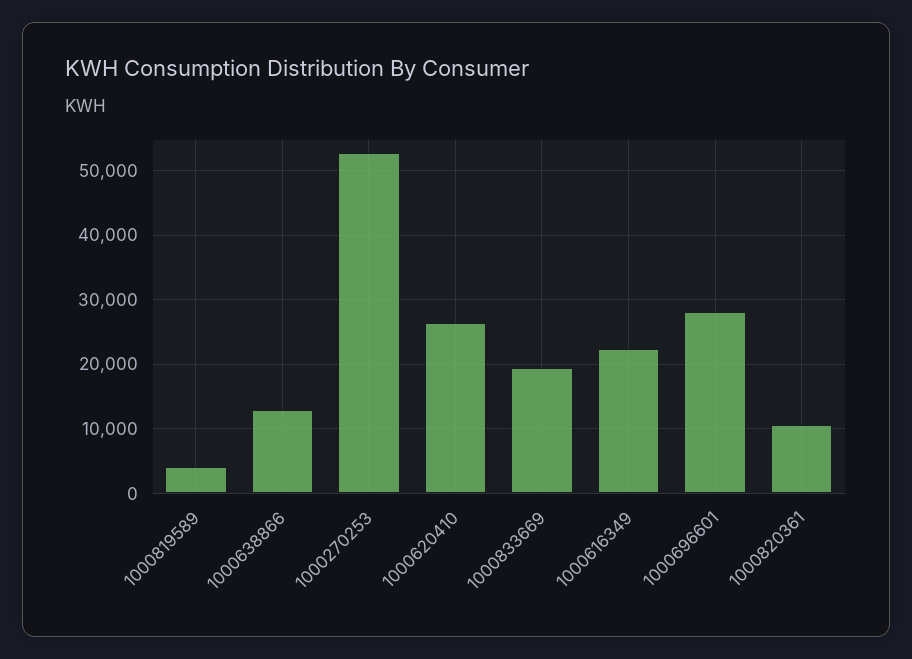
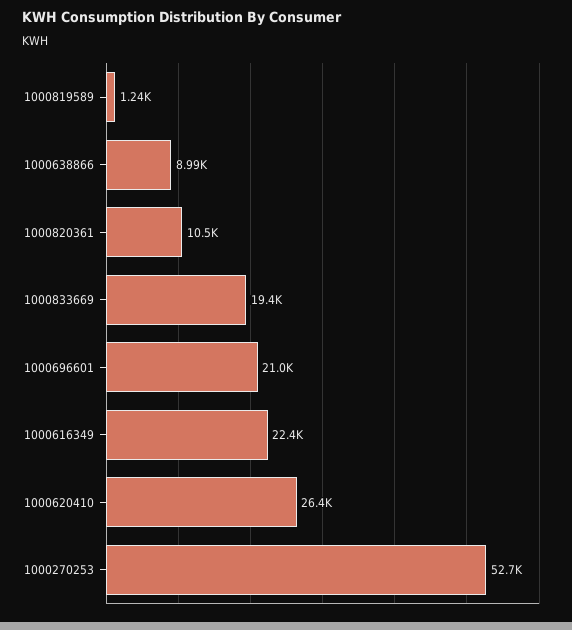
  {
-   "1000819589": 4000,
+   "1000819589": 1240,
-   "1000638866": 13000,
+   "1000638866": 8990,
    "1000270253": 52700,
    "1000620410": 26400,
    "1000833669": 19400,
    "1000616349": 22400,
-   "1000696601": 28000,
+   "1000696601": 21000,
    "1000820361": 10500
  }

